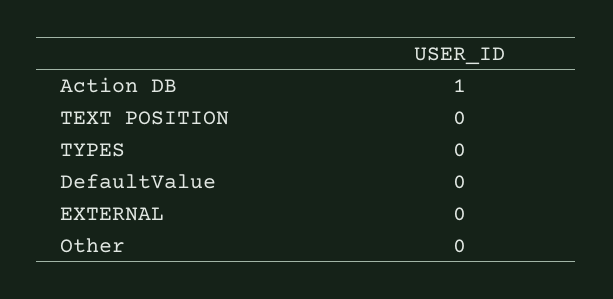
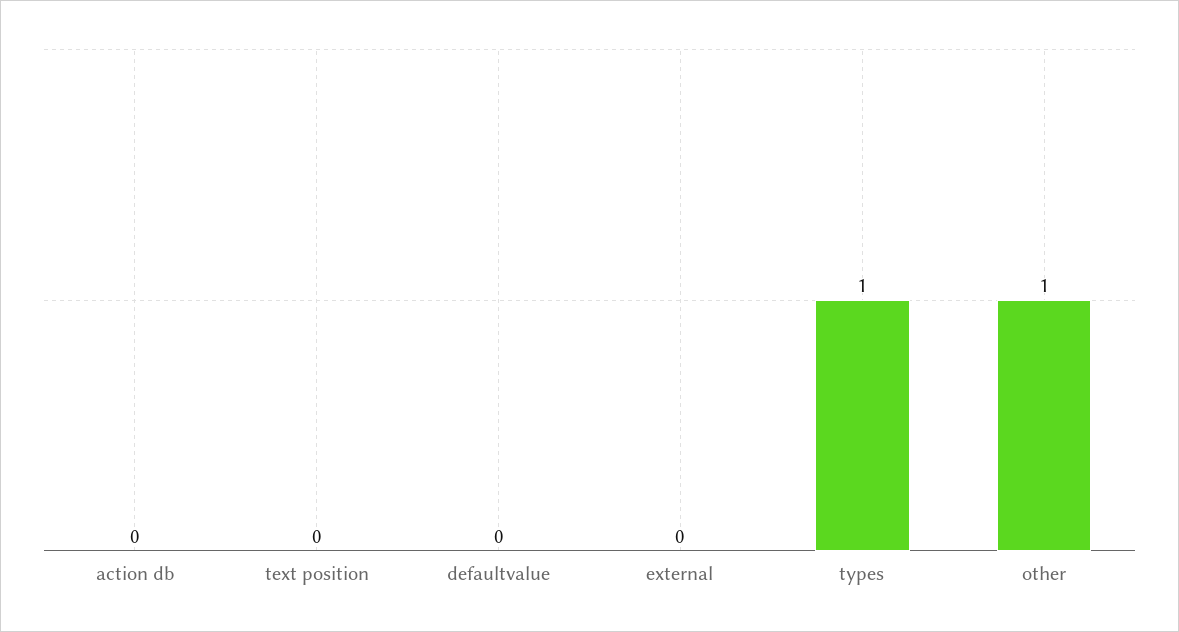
  {
-   "Action DB": 1,
+   "Action DB": 0,
    "TEXT POSITION": 0,
-   "TYPES": 0,
+   "TYPES": 1,
    "DefaultValue": 0,
    "EXTERNAL": 0,
-   "Other": 0
+   "Other": 1
  }

